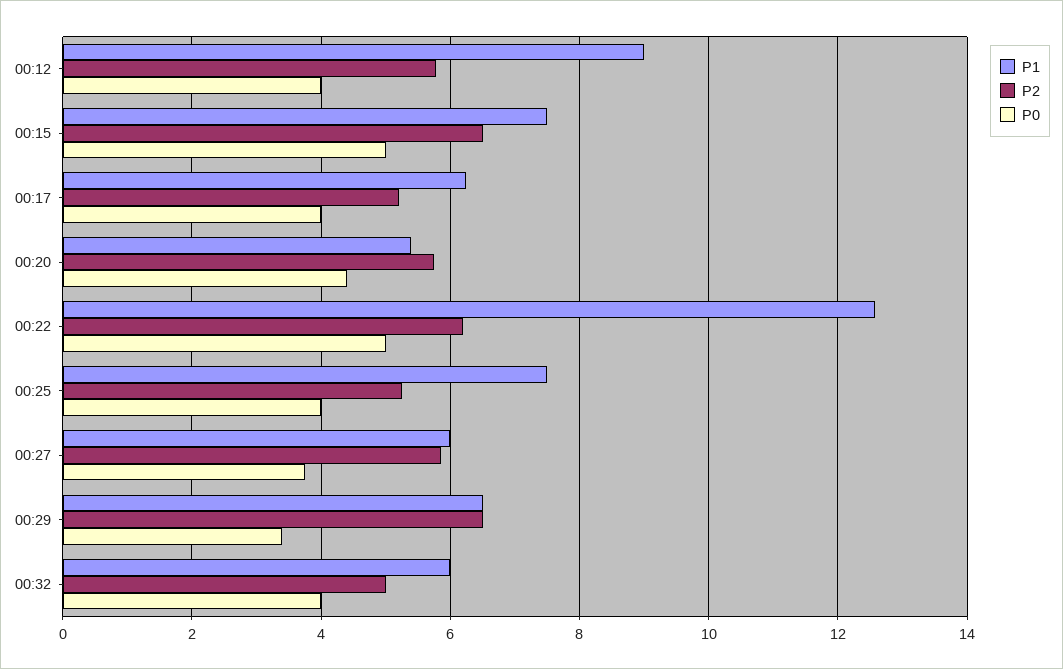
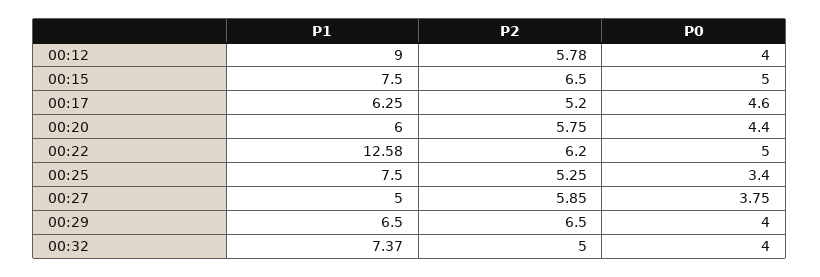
  {
    "P1": {
      "00:12": 9,
      "00:15": 7.5,
      "00:17": 6.25,
-     "00:20": 5.4,
+     "00:20": 6,
      "00:22": 12.58,
      "00:25": 7.5,
-     "00:27": 6,
+     "00:27": 5,
      "00:29": 6.5,
-     "00:32": 6
+     "00:32": 7.37
    },
    "P2": {
      "00:12": 5.78,
      "00:15": 6.5,
      "00:17": 5.2,
      "00:20": 5.75,
      "00:22": 6.2,
      "00:25": 5.25,
      "00:27": 5.85,
      "00:29": 6.5,
      "00:32": 5
    },
    "P0": {
      "00:12": 4,
      "00:15": 5,
-     "00:17": 4,
+     "00:17": 4.6,
      "00:20": 4.4,
      "00:22": 5,
-     "00:25": 4,
+     "00:25": 3.4,
      "00:27": 3.75,
-     "00:29": 3.4,
+     "00:29": 4,
      "00:32": 4
    }
  }

